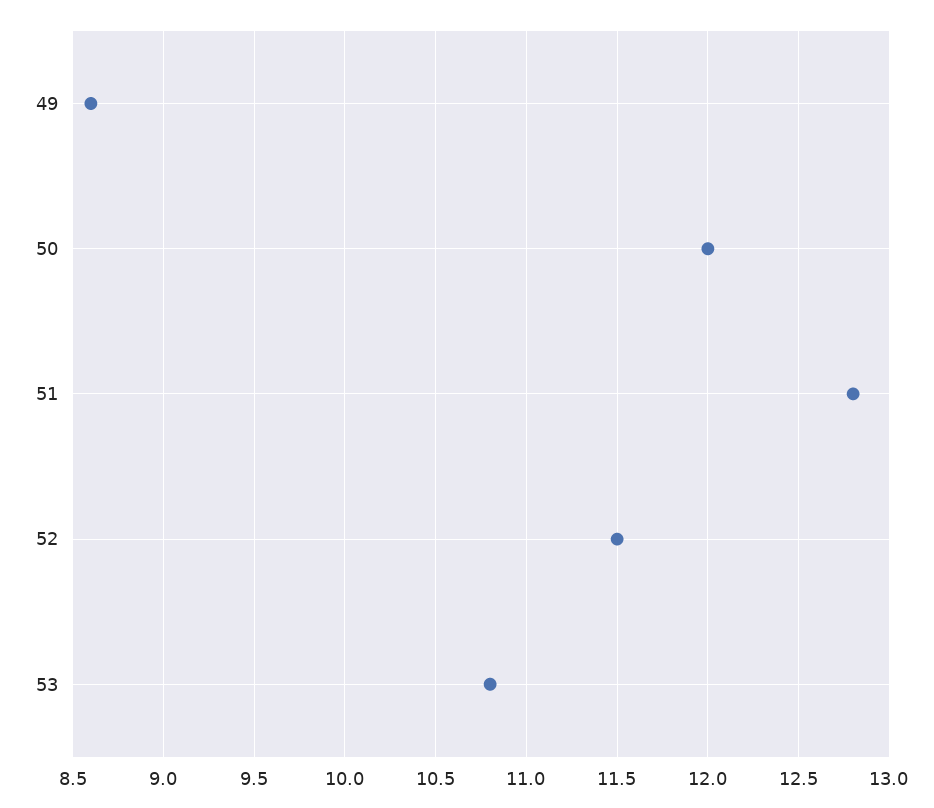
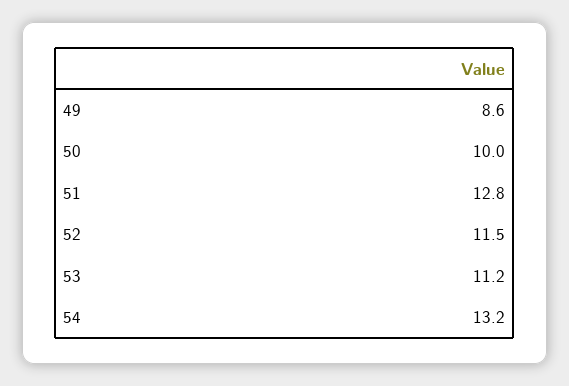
  {
    "49": 8.6,
-   "50": 12,
+   "50": 10,
    "51": 12.8,
    "52": 11.5,
-   "53": 10.8
+   "53": 11.2,
+   "54": 13.2
  }

